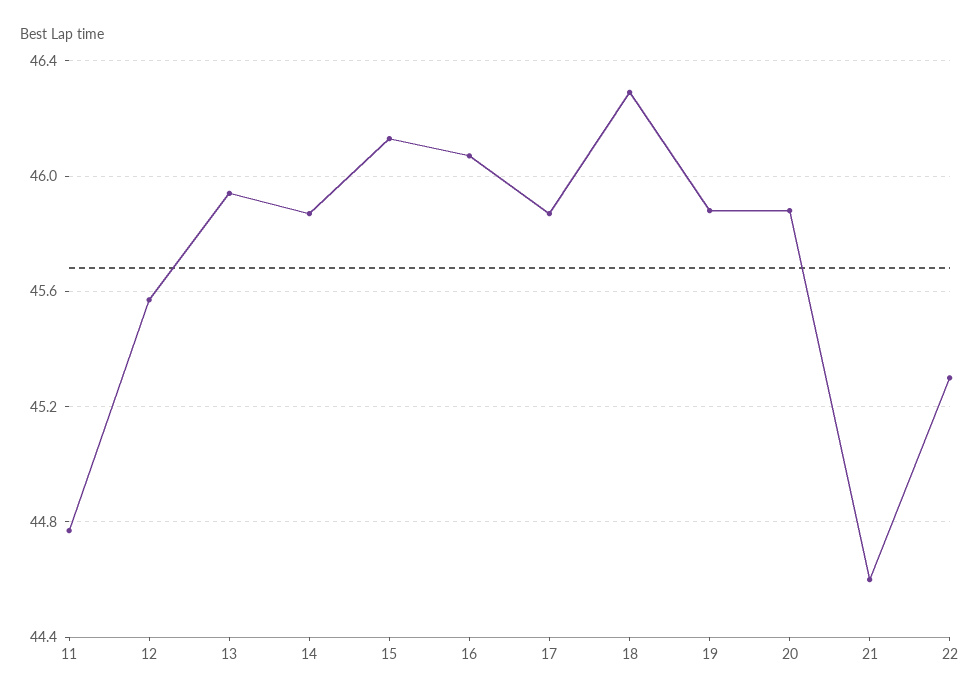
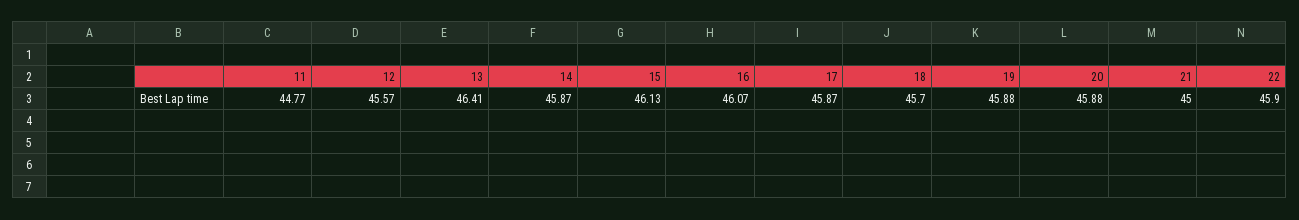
  {
    "11": 44.77,
    "12": 45.57,
-   "13": 45.95,
+   "13": 46.41,
    "14": 45.87,
    "15": 46.13,
    "16": 46.07,
    "17": 45.87,
-   "18": 46.3,
+   "18": 45.7,
    "19": 45.88,
    "20": 45.88,
-   "21": 44.6,
+   "21": 45,
-   "22": 45.3
+   "22": 45.9
  }

